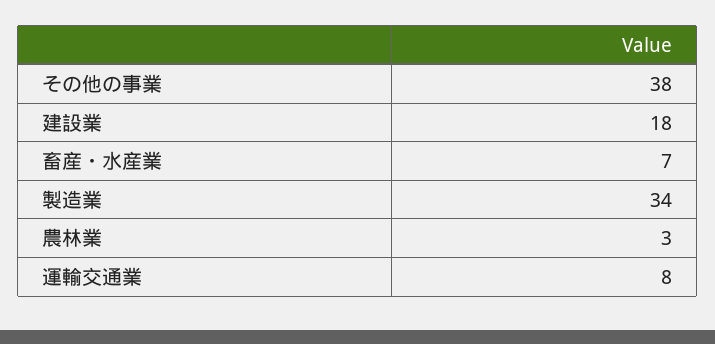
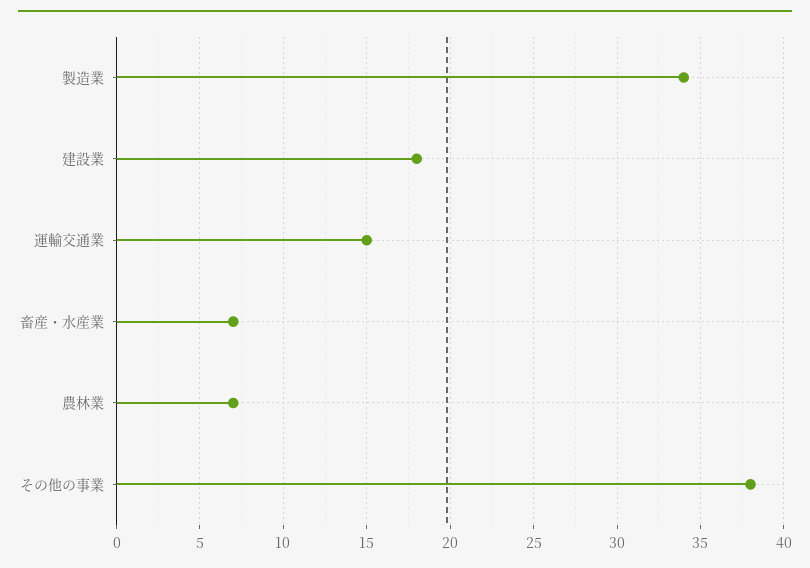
  {
    "その他の事業": 38,
    "建設業": 18,
    "畜産・水産業": 7,
    "製造業": 34,
-   "農林業": 3,
+   "農林業": 7,
-   "運輸交通業": 8
+   "運輸交通業": 15
  }

